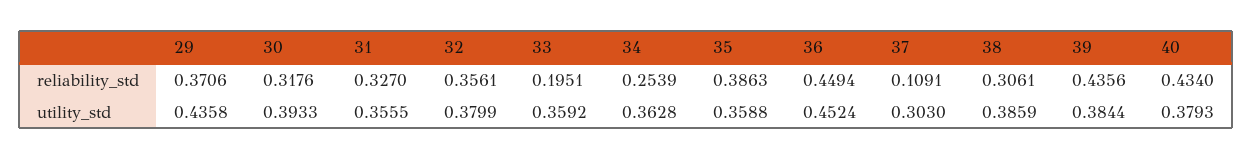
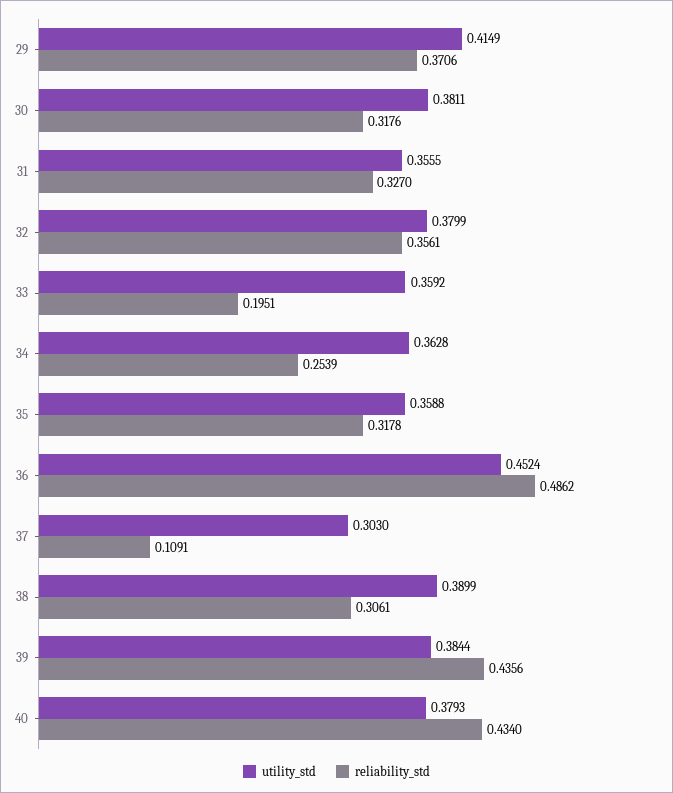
  {
    "reliability_std": {
      "29": 0.3706,
      "30": 0.3176,
      "31": 0.327,
      "32": 0.3561,
      "33": 0.1951,
      "34": 0.2539,
-     "35": 0.3863,
+     "35": 0.3178,
-     "36": 0.4494,
+     "36": 0.4862,
      "37": 0.1091,
      "38": 0.3061,
      "39": 0.4356,
      "40": 0.434
    },
    "utility_std": {
-     "29": 0.4358,
+     "29": 0.4149,
-     "30": 0.3933,
+     "30": 0.3811,
      "31": 0.3555,
      "32": 0.3799,
      "33": 0.3592,
      "34": 0.3628,
      "35": 0.3588,
      "36": 0.4524,
      "37": 0.303,
-     "38": 0.3859,
+     "38": 0.3899,
      "39": 0.3844,
      "40": 0.3793
    }
  }

